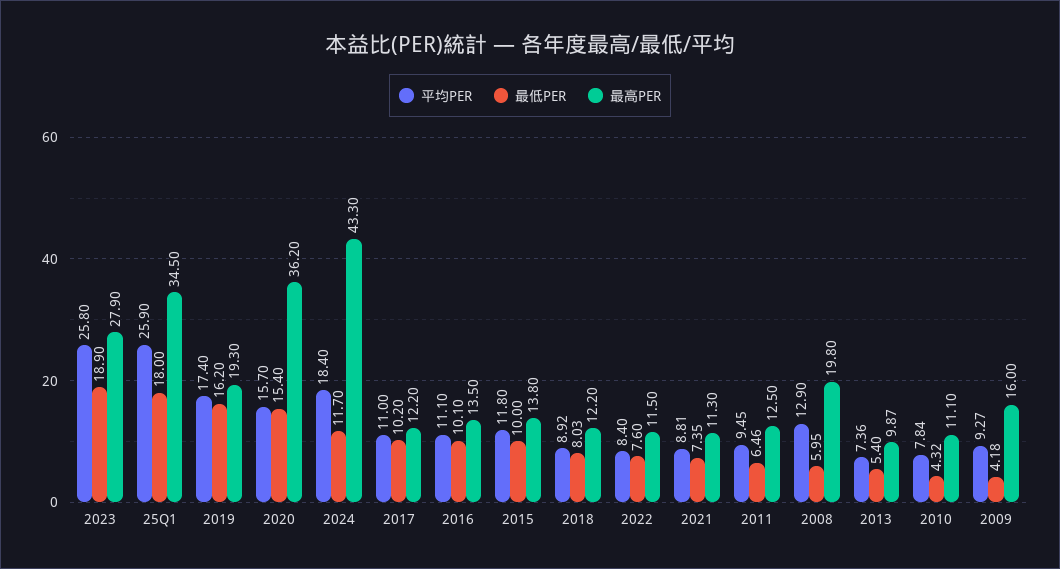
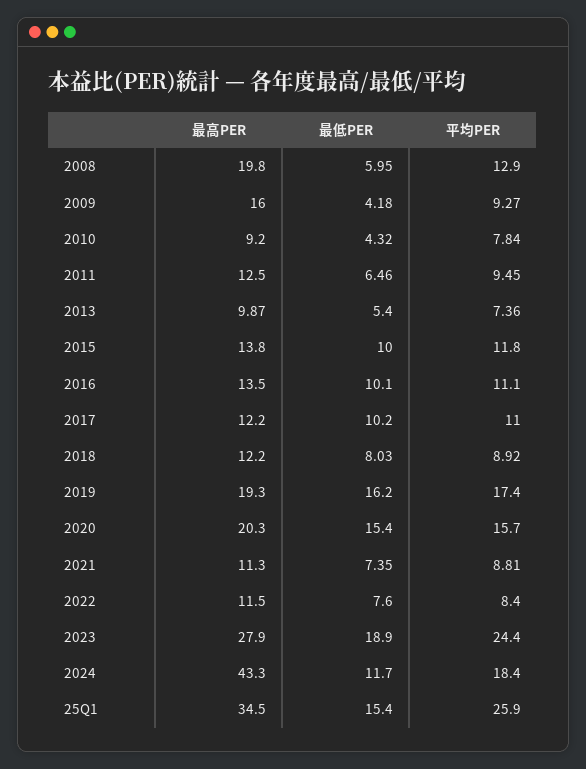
  {
    "平均PER": {
-     "2023": 25.8,
+     "2023": 24.4,
      "25Q1": 25.9,
      "2019": 17.4,
      "2020": 15.7,
      "2024": 18.4,
      "2017": 11,
      "2016": 11.1,
      "2015": 11.8,
      "2018": 8.92,
      "2022": 8.4,
      "2021": 8.81,
      "2011": 9.45,
      "2008": 12.9,
      "2013": 7.36,
      "2010": 7.84,
      "2009": 9.27
    },
    "最低PER": {
      "2023": 18.9,
-     "25Q1": 18,
+     "25Q1": 15.4,
      "2019": 16.2,
      "2020": 15.4,
      "2024": 11.7,
      "2017": 10.2,
      "2016": 10.1,
      "2015": 10,
      "2018": 8.03,
      "2022": 7.6,
      "2021": 7.35,
      "2011": 6.46,
      "2008": 5.95,
      "2013": 5.4,
      "2010": 4.32,
      "2009": 4.18
    },
    "最高PER": {
      "2023": 27.9,
      "25Q1": 34.5,
      "2019": 19.3,
-     "2020": 36.2,
+     "2020": 20.3,
      "2024": 43.3,
      "2017": 12.2,
      "2016": 13.5,
      "2015": 13.8,
      "2018": 12.2,
      "2022": 11.5,
      "2021": 11.3,
      "2011": 12.5,
      "2008": 19.8,
      "2013": 9.87,
-     "2010": 11.1,
+     "2010": 9.2,
      "2009": 16
    }
  }

